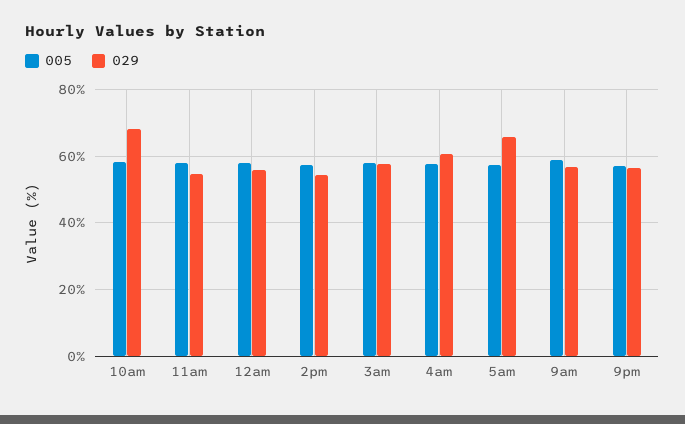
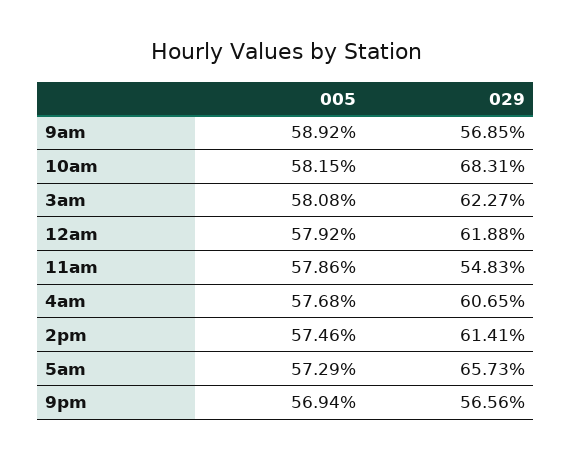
  {
    "005": {
      "10am": 58.15,
      "11am": 57.86,
      "12am": 57.92,
      "2pm": 57.46,
      "3am": 58.08,
      "4am": 57.68,
      "5am": 57.29,
      "9am": 58.92,
      "9pm": 56.94
    },
    "029": {
      "10am": 68.31,
      "11am": 54.83,
-     "12am": 56,
+     "12am": 61.88,
-     "2pm": 54,
+     "2pm": 61.41,
-     "3am": 58,
+     "3am": 62.27,
      "4am": 60.65,
      "5am": 65.73,
      "9am": 56.85,
      "9pm": 56.56
    }
  }

